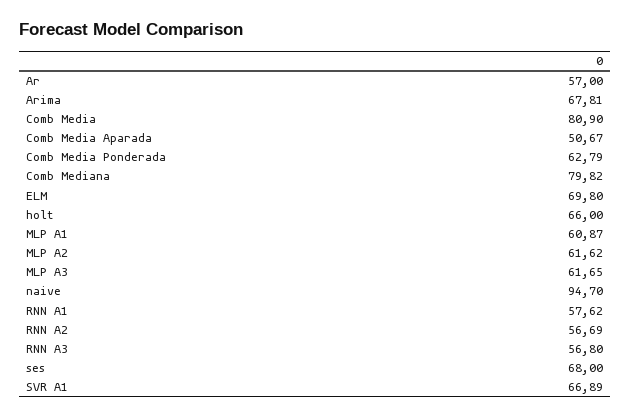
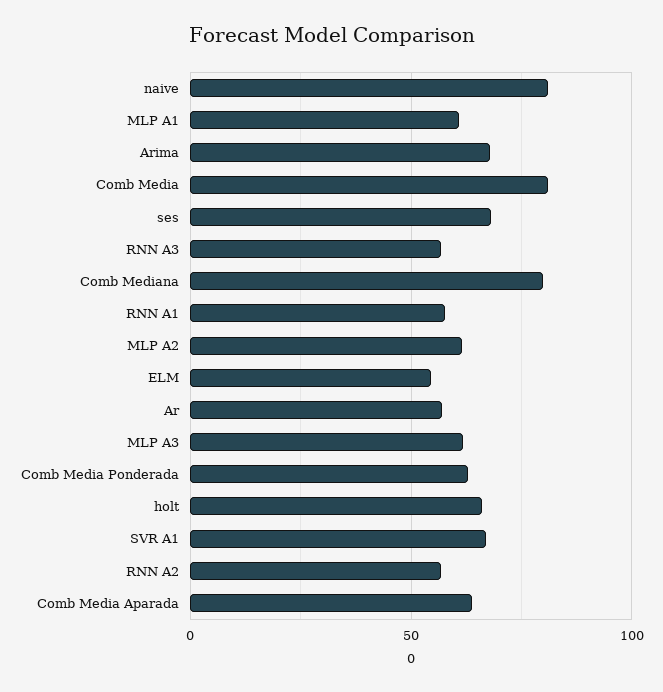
  {
    "Ar": 57,
    "Arima": 67.81,
    "Comb Media": 80.9,
-   "Comb Media Aparada": 50.67,
+   "Comb Media Aparada": 65,
    "Comb Media Ponderada": 62.79,
    "Comb Mediana": 79.82,
-   "ELM": 69.8,
+   "ELM": 55,
    "holt": 66,
    "MLP A1": 60.87,
    "MLP A2": 61.62,
    "MLP A3": 61.65,
-   "naive": 94.7,
+   "naive": 80,
    "RNN A1": 57.62,
    "RNN A2": 56.69,
    "RNN A3": 56.8,
    "ses": 68,
    "SVR A1": 66.89
  }

